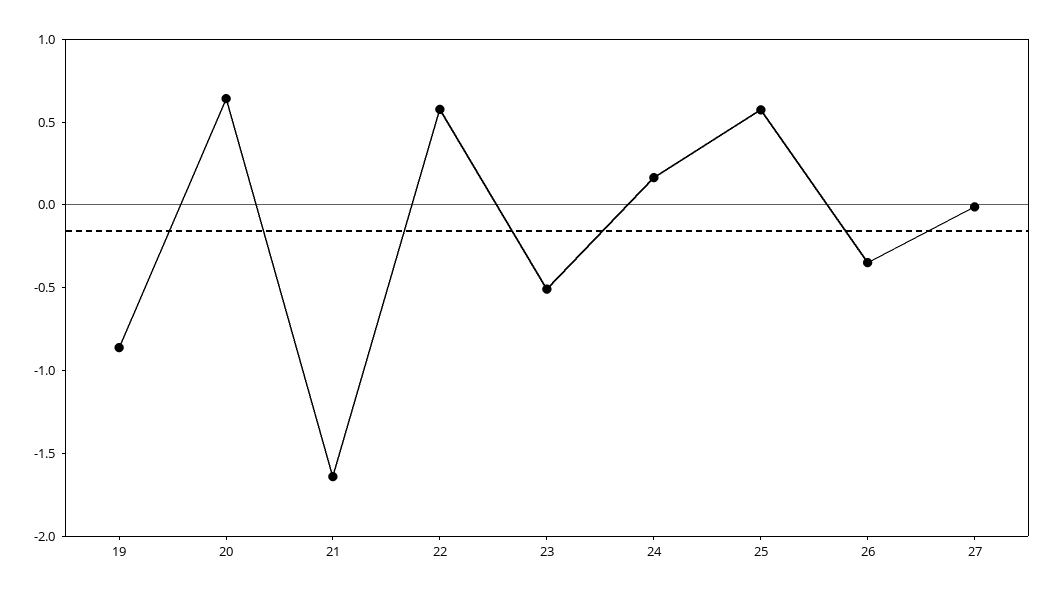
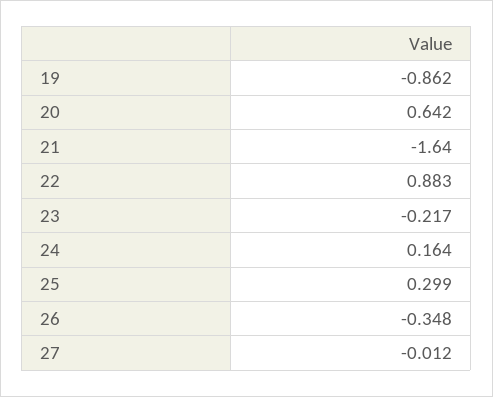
  {
    "19": -0.862,
    "20": 0.642,
    "21": -1.64,
-   "22": 0.6,
+   "22": 0.883,
-   "23": -0.5,
+   "23": -0.217,
    "24": 0.164,
-   "25": 0.6,
+   "25": 0.299,
    "26": -0.348,
    "27": -0.012
  }

